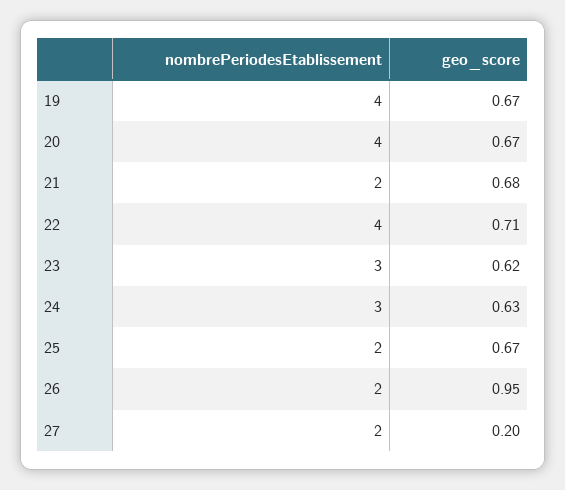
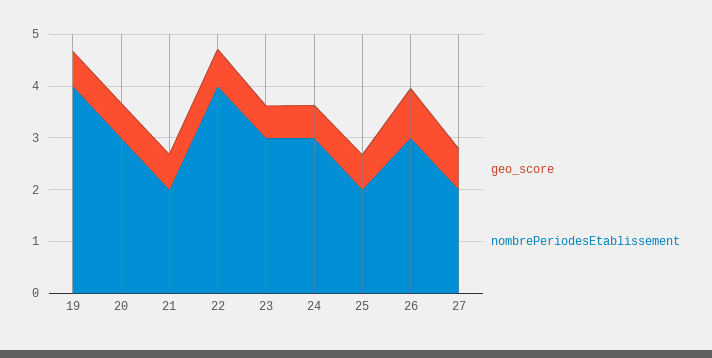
  {
    "nombrePeriodesEtablissement": {
      "19": 4,
-     "20": 4,
+     "20": 3,
      "21": 2,
      "22": 4,
      "23": 3,
      "24": 3,
      "25": 2,
-     "26": 2,
+     "26": 3,
      "27": 2
    },
    "geo_score": {
      "19": 0.67,
      "20": 0.67,
      "21": 0.68,
      "22": 0.71,
      "23": 0.62,
      "24": 0.63,
      "25": 0.67,
      "26": 0.95,
-     "27": 0.2
+     "27": 0.8
    }
  }

